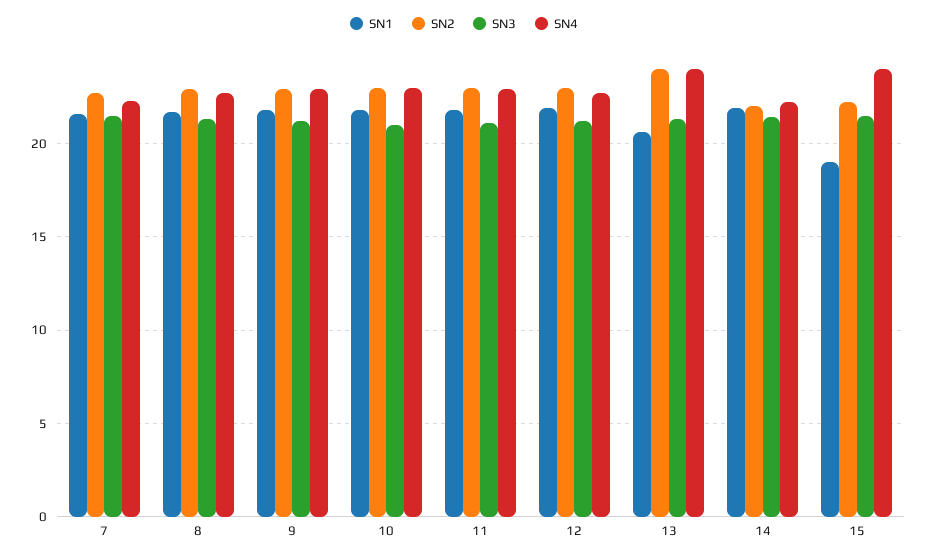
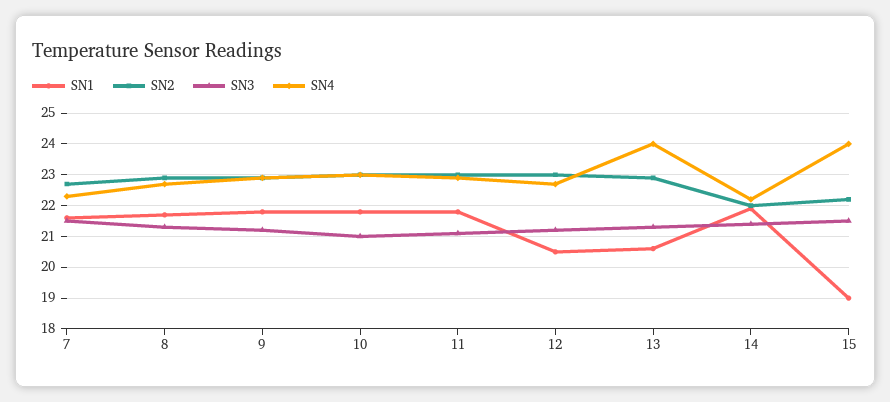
  {
    "SN1": {
      "7": 21.5,
      "8": 21.5,
      "9": 22,
      "10": 22,
      "11": 22,
-     "12": 22,
+     "12": 20.5,
      "13": 20.5,
      "14": 22,
      "15": 19
    },
    "SN2": {
      "7": 22.5,
      "8": 23,
      "9": 23,
      "10": 23,
      "11": 23,
      "12": 23,
-     "13": 24,
+     "13": 23,
      "14": 22,
      "15": 22
    },
    "SN3": {
      "7": 21.5,
      "8": 21.5,
      "9": 21,
      "10": 21,
      "11": 21,
      "12": 21,
      "13": 21.5,
      "14": 21.5,
      "15": 21.5
    },
    "SN4": {
      "7": 22.5,
      "8": 22.5,
      "9": 23,
      "10": 23,
      "11": 23,
      "12": 22.5,
      "13": 24,
      "14": 22,
      "15": 24
    }
  }

